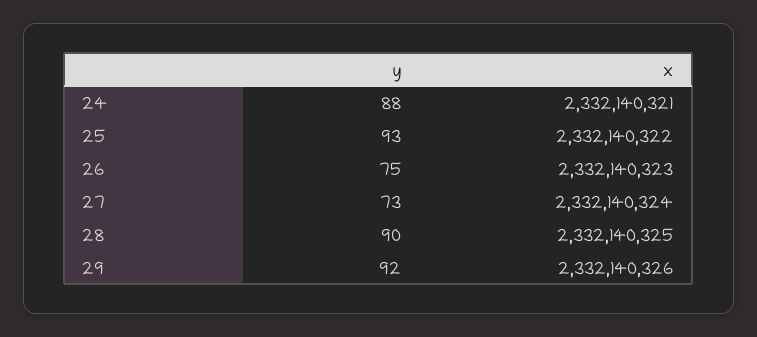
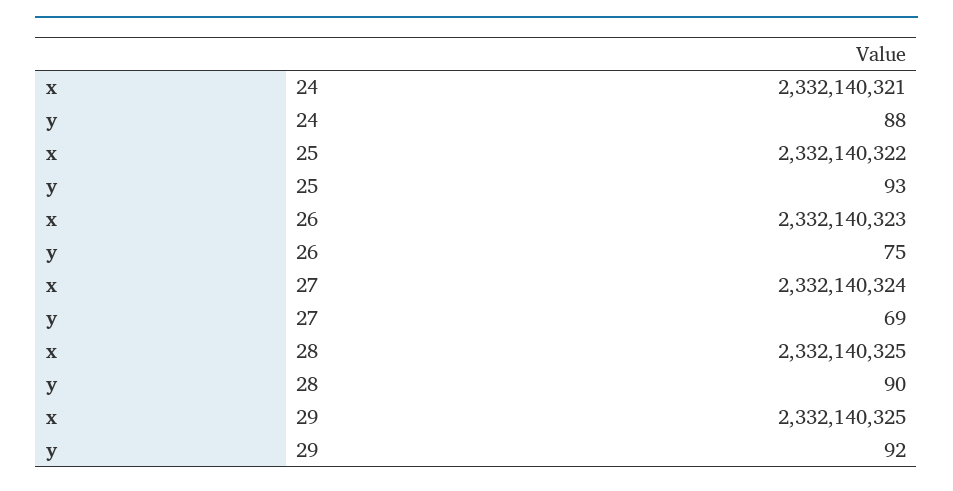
  {
    "y": {
      "24": 88,
      "25": 93,
      "26": 75,
-     "27": 73,
+     "27": 69,
      "28": 90,
      "29": 92
    },
    "x": {
      "24": 2332140321,
      "25": 2332140322,
      "26": 2332140323,
      "27": 2332140324,
      "28": 2332140325,
-     "29": 2332140326
+     "29": 2332140325
    }
  }

